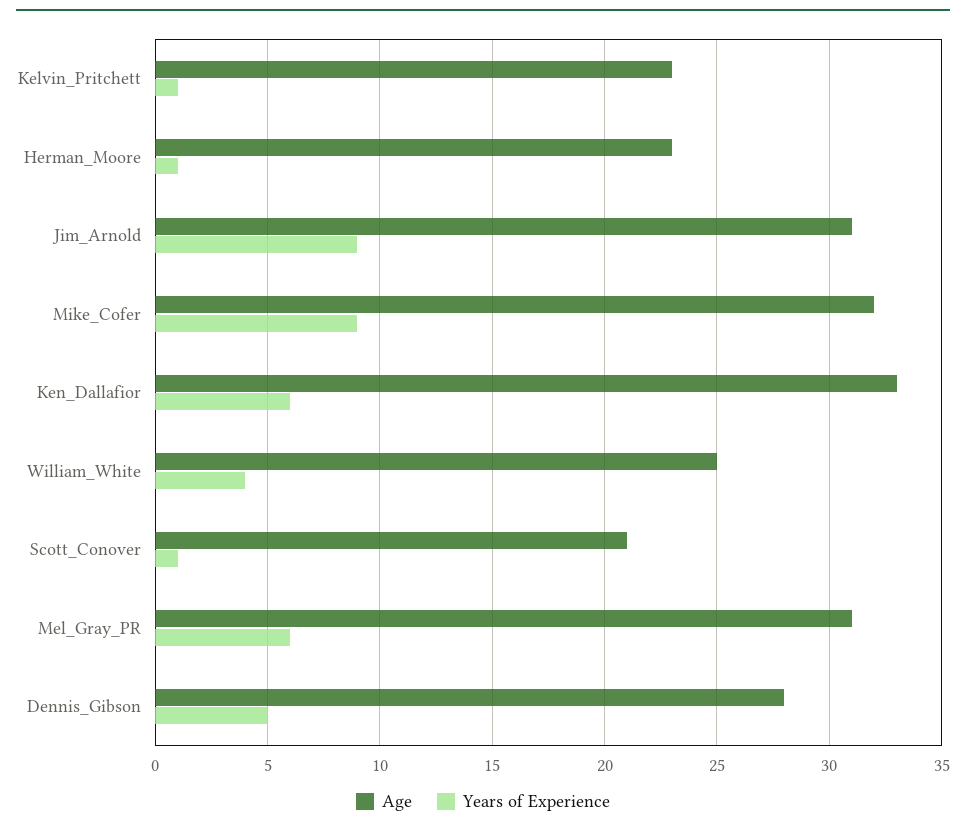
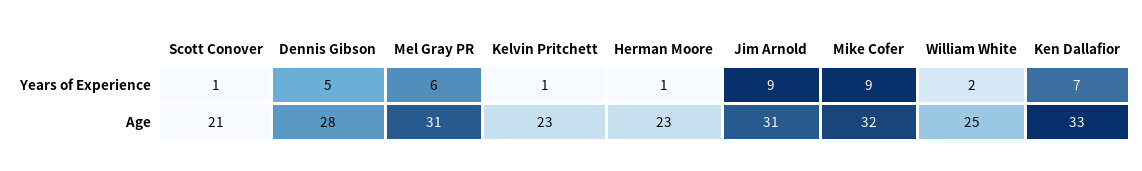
  {
    "Age": {
      "Kelvin_Pritchett": 23,
      "Herman_Moore": 23,
      "Jim_Arnold": 31,
      "Mike_Cofer": 32,
      "Ken_Dallafior": 33,
      "William_White": 25,
      "Scott_Conover": 21,
      "Mel_Gray_PR": 31,
      "Dennis_Gibson": 28
    },
    "Years of Experience": {
      "Kelvin_Pritchett": 1,
      "Herman_Moore": 1,
      "Jim_Arnold": 9,
      "Mike_Cofer": 9,
-     "Ken_Dallafior": 6,
+     "Ken_Dallafior": 7,
-     "William_White": 4,
+     "William_White": 2,
      "Scott_Conover": 1,
      "Mel_Gray_PR": 6,
      "Dennis_Gibson": 5
    }
  }

